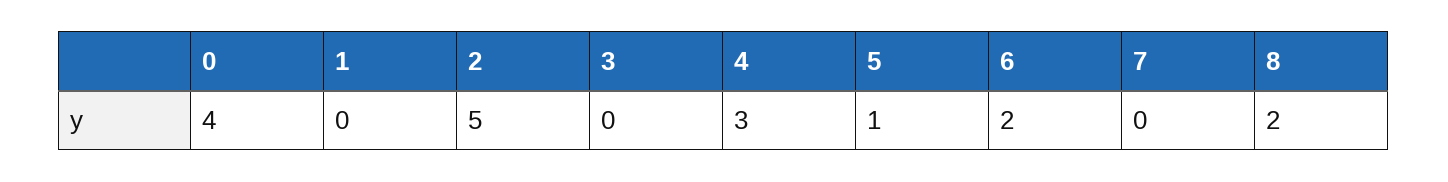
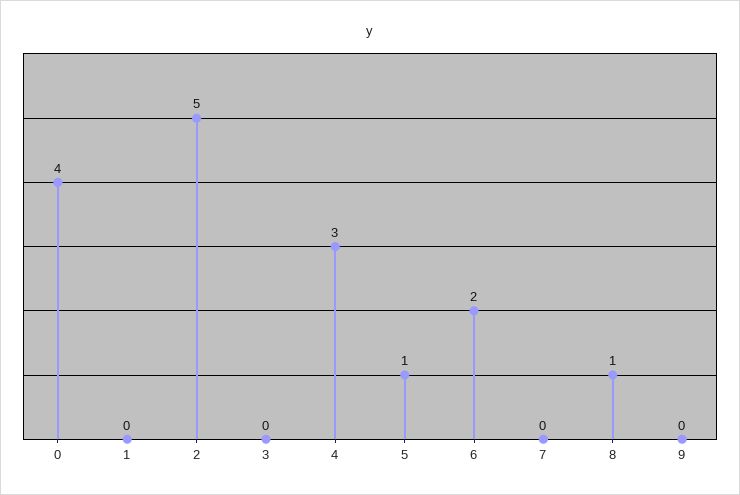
  {
    "0": 4,
    "1": 0,
    "2": 5,
    "3": 0,
    "4": 3,
    "5": 1,
    "6": 2,
    "7": 0,
-   "8": 2
+   "8": 1,
+   "9": 0
  }

